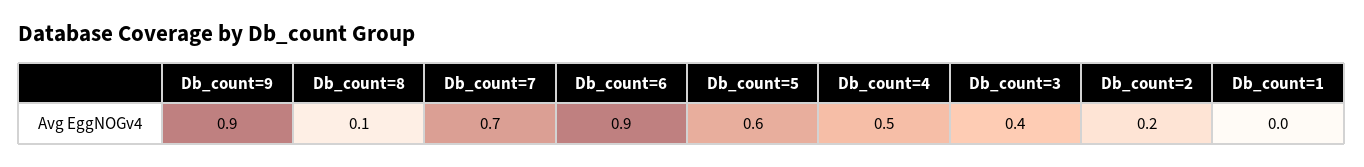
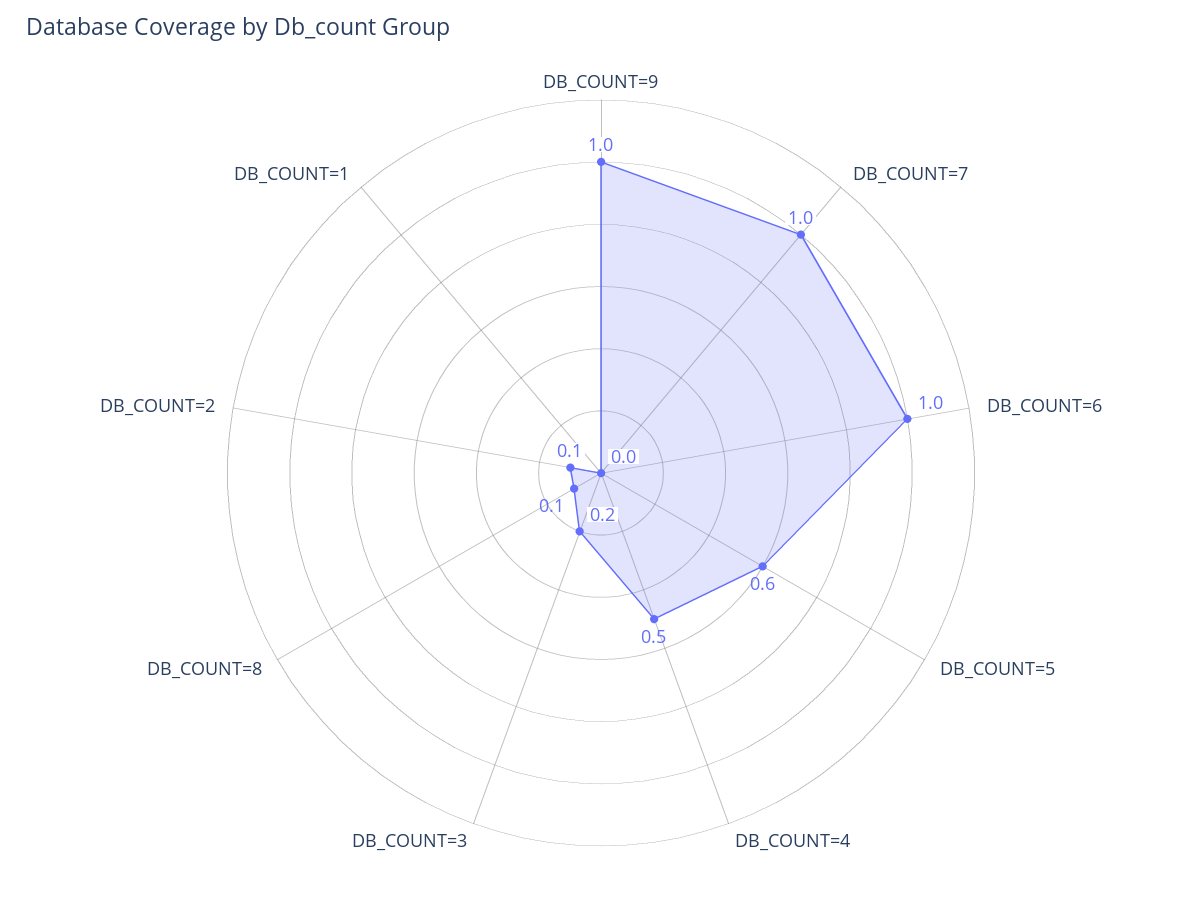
  {
-   "Db_count=9": 0.9,
+   "Db_count=9": 1,
    "Db_count=8": 0.1,
-   "Db_count=7": 0.7,
+   "Db_count=7": 1,
-   "Db_count=6": 0.9,
+   "Db_count=6": 1,
    "Db_count=5": 0.6,
    "Db_count=4": 0.5,
-   "Db_count=3": 0.4,
+   "Db_count=3": 0.2,
-   "Db_count=2": 0.2,
+   "Db_count=2": 0.1,
    "Db_count=1": 0
  }

